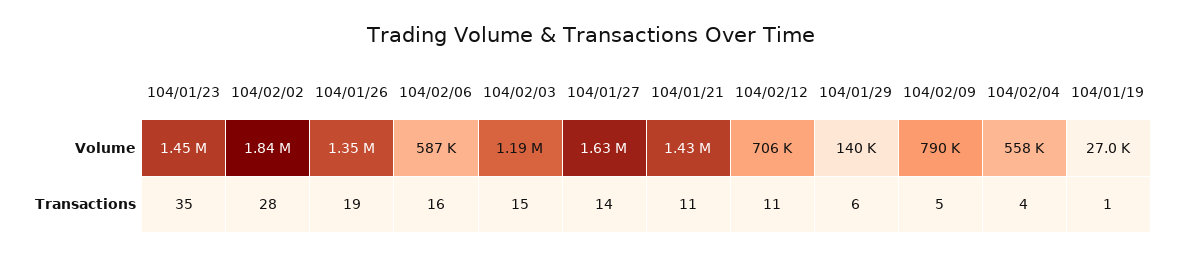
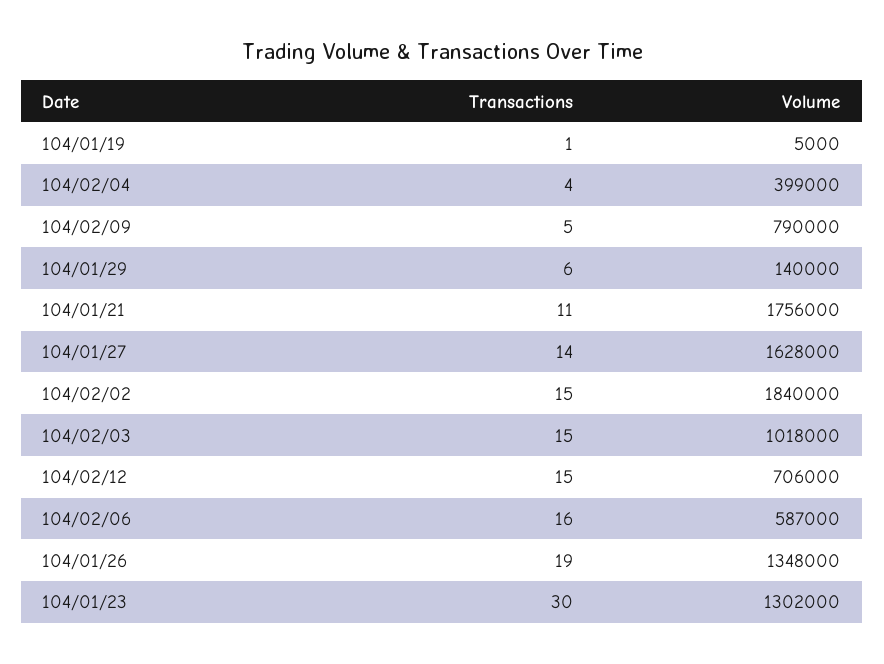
  {
    "104/01/23": {
-     "Volume": 1450000,
+     "Volume": 1302000,
-     "Transactions": 35
+     "Transactions": 30
    },
    "104/02/02": {
      "Volume": 1840000,
-     "Transactions": 28
+     "Transactions": 15
    },
    "104/01/26": {
      "Volume": 1348000,
      "Transactions": 19
    },
    "104/02/06": {
      "Volume": 587000,
      "Transactions": 16
    },
    "104/02/03": {
-     "Volume": 1190000,
+     "Volume": 1018000,
      "Transactions": 15
    },
    "104/01/27": {
      "Volume": 1628000,
      "Transactions": 14
    },
    "104/01/21": {
-     "Volume": 1430000,
+     "Volume": 1756000,
      "Transactions": 11
    },
    "104/02/12": {
      "Volume": 706000,
-     "Transactions": 11
+     "Transactions": 15
    },
    "104/01/29": {
      "Volume": 140000,
      "Transactions": 6
    },
    "104/02/09": {
      "Volume": 790000,
      "Transactions": 5
    },
    "104/02/04": {
-     "Volume": 558000,
+     "Volume": 399000,
      "Transactions": 4
    },
    "104/01/19": {
-     "Volume": 27000,
+     "Volume": 5000,
      "Transactions": 1
    }
  }

